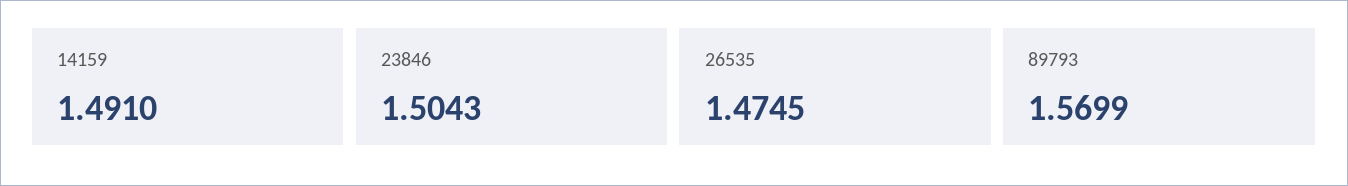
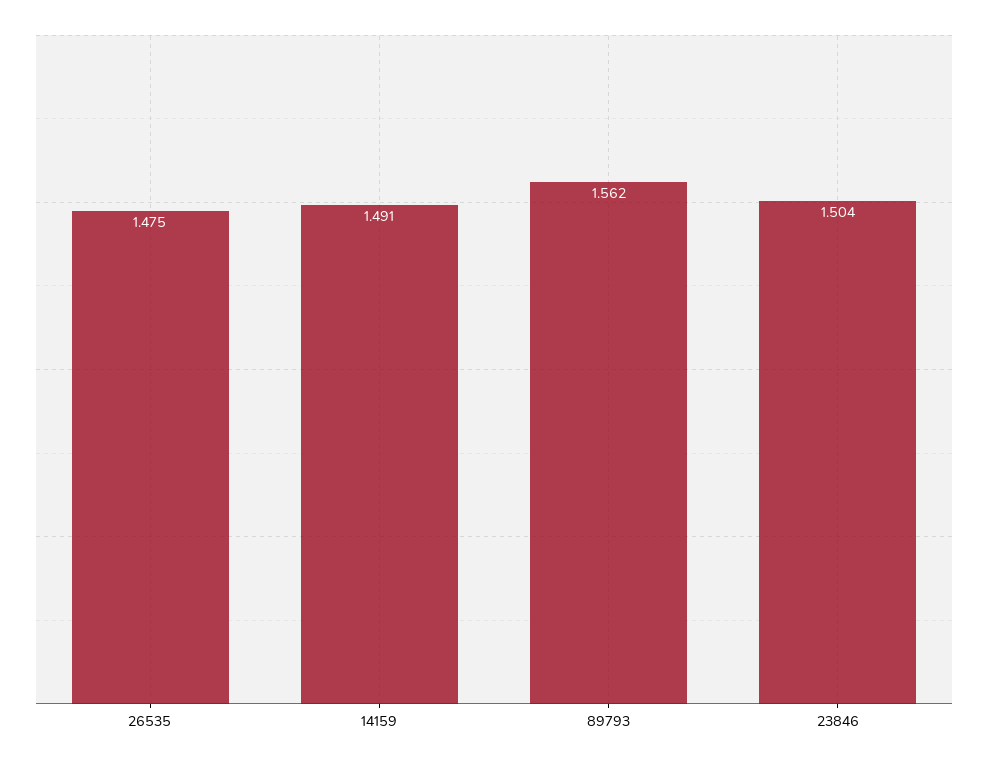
  {
    "14159": 1.491,
    "23846": 1.5043,
    "26535": 1.4745,
-   "89793": 1.5699
+   "89793": 1.562
  }

